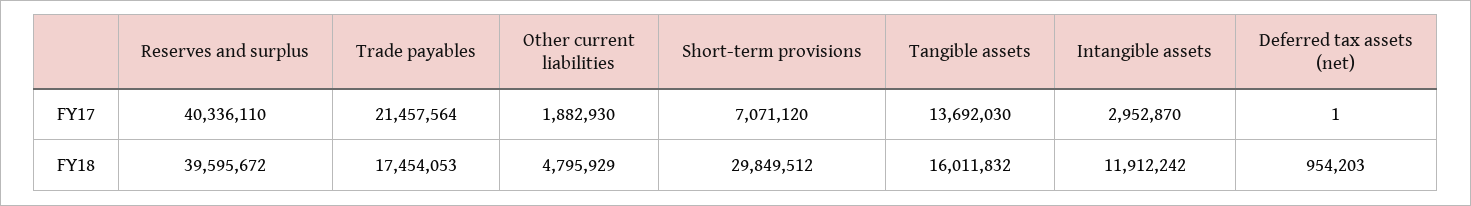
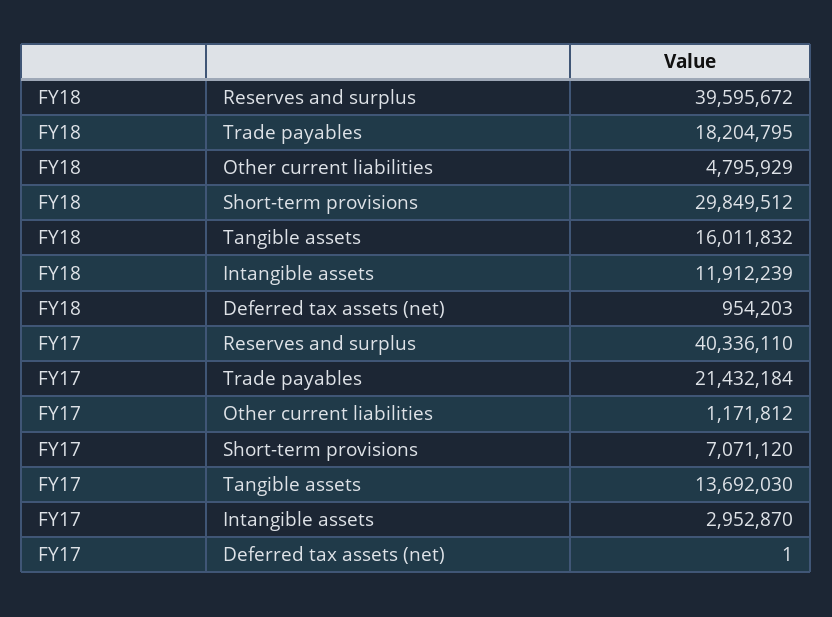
  {
    "Reserves and surplus": {
      "FY17": 40336110,
      "FY18": 39595672
    },
    "Trade payables": {
-     "FY17": 21457564,
+     "FY17": 21432184,
-     "FY18": 17454053
+     "FY18": 18204795
    },
    "Other current liabilities": {
-     "FY17": 1882930,
+     "FY17": 1171812,
      "FY18": 4795929
    },
    "Short-term provisions": {
      "FY17": 7071120,
      "FY18": 29849512
    },
    "Tangible assets": {
      "FY17": 13692030,
      "FY18": 16011832
    },
    "Intangible assets": {
      "FY17": 2952870,
-     "FY18": 11912242
+     "FY18": 11912239
    },
    "Deferred tax assets (net)": {
      "FY17": 1,
      "FY18": 954203
    }
  }

